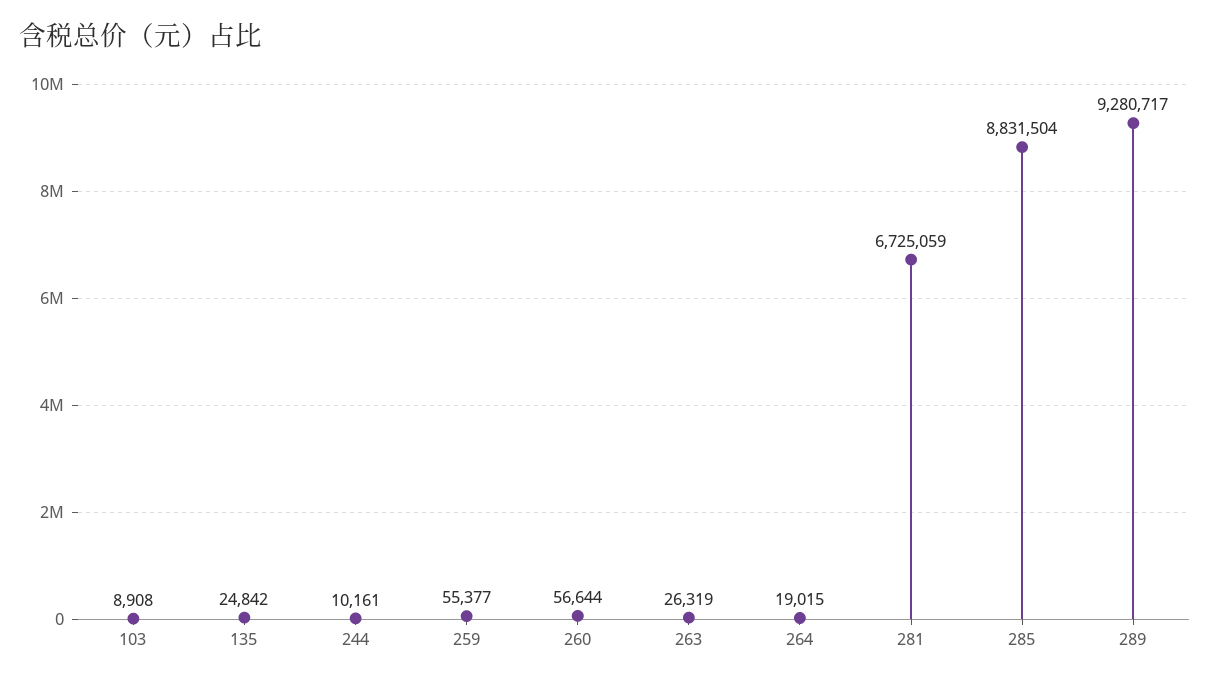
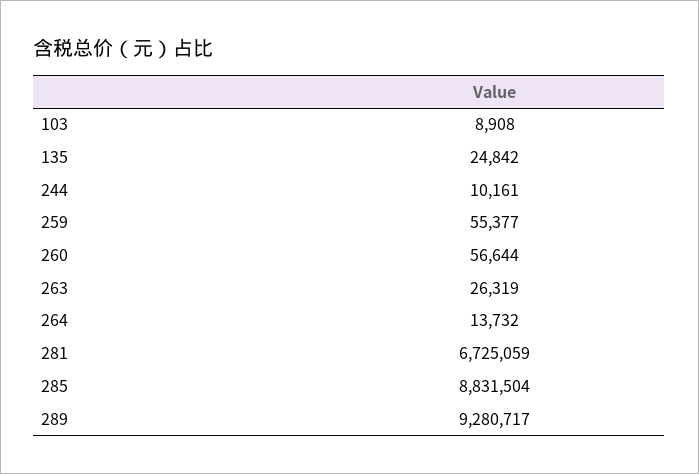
  {
    "103": 8908,
    "135": 24842,
    "244": 10161,
    "259": 55377,
    "260": 56644,
    "263": 26319,
-   "264": 19015,
+   "264": 13732,
    "281": 6725059,
    "285": 8831504,
    "289": 9280717
  }

